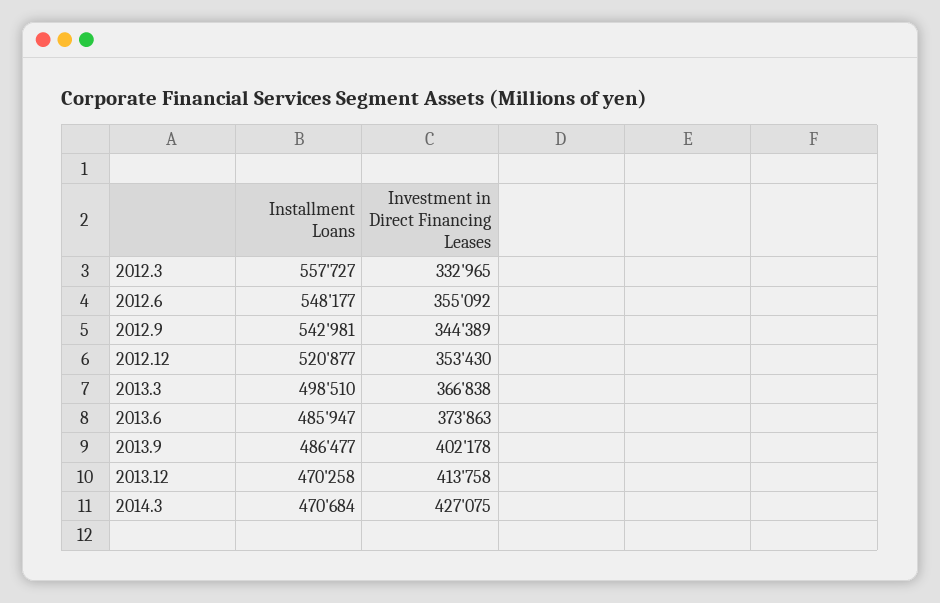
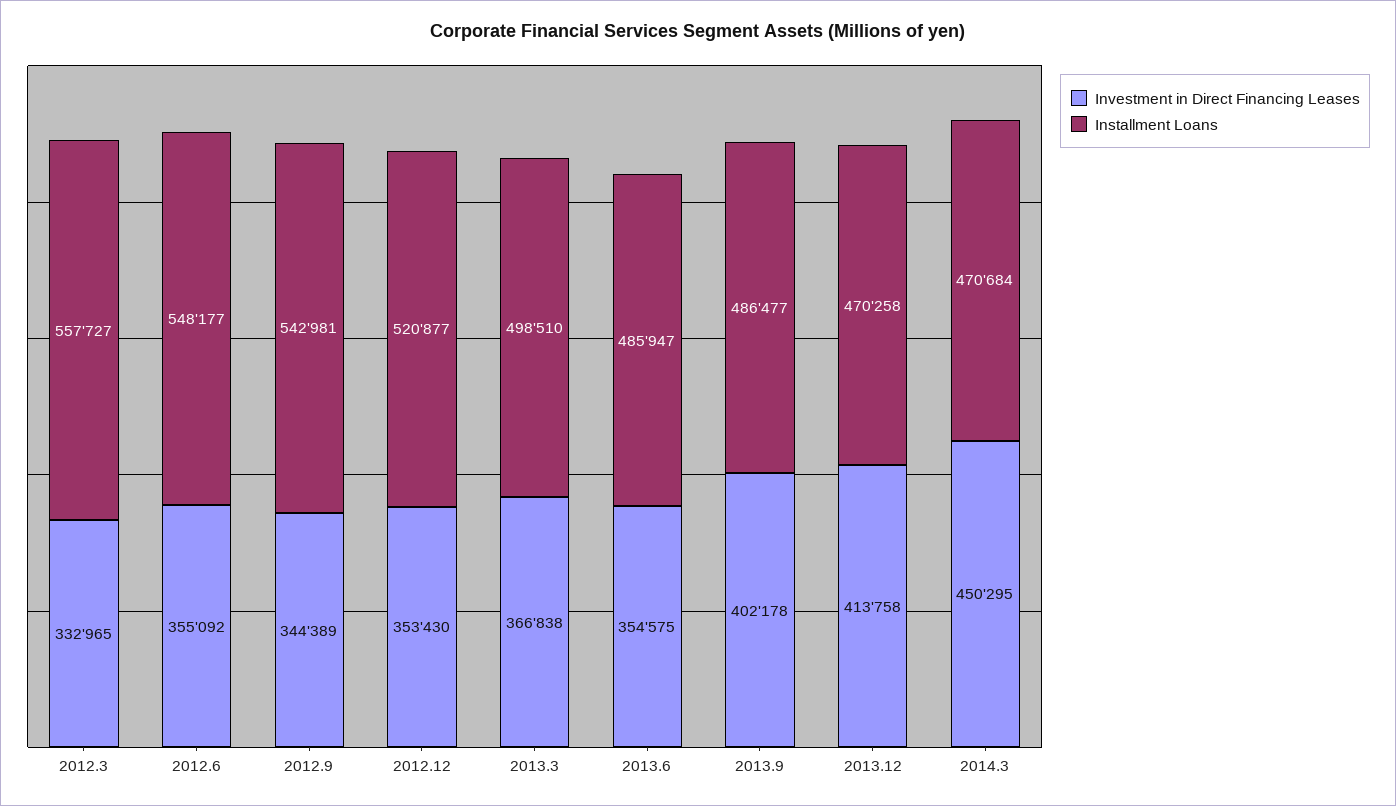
  {
    "Installment Loans": {
      "2012.3": 557727,
      "2012.6": 548177,
      "2012.9": 542981,
      "2012.12": 520877,
      "2013.3": 498510,
      "2013.6": 485947,
      "2013.9": 486477,
      "2013.12": 470258,
      "2014.3": 470684
    },
    "Investment in Direct Financing Leases": {
      "2012.3": 332965,
      "2012.6": 355092,
      "2012.9": 344389,
      "2012.12": 353430,
      "2013.3": 366838,
-     "2013.6": 373863,
+     "2013.6": 354575,
      "2013.9": 402178,
      "2013.12": 413758,
-     "2014.3": 427075
+     "2014.3": 450295
    }
  }

